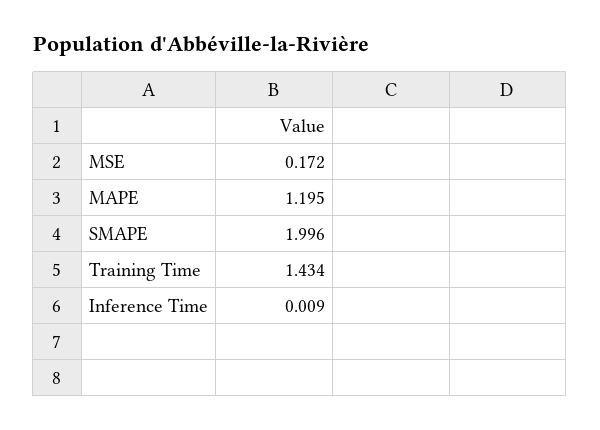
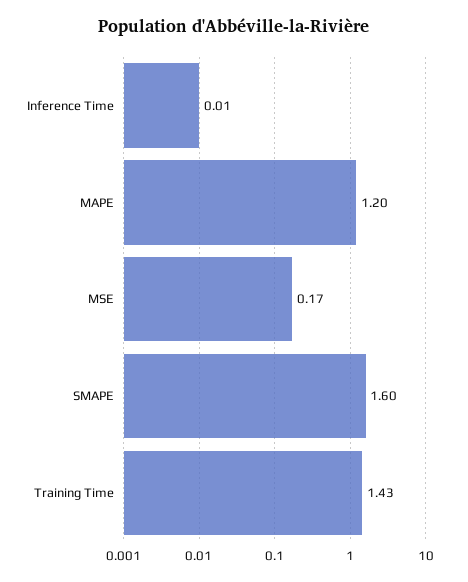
  {
    "MSE": 0.172,
    "MAPE": 1.195,
-   "SMAPE": 1.996,
+   "SMAPE": 1.6,
    "Training Time": 1.434,
    "Inference Time": 0.009
  }

